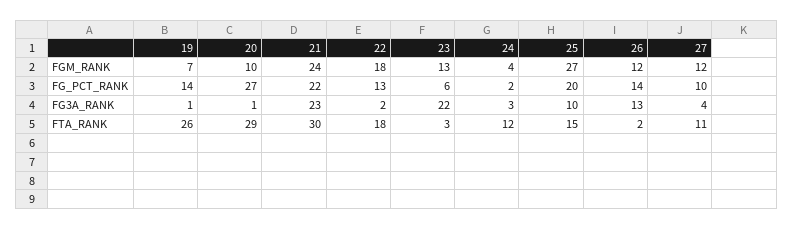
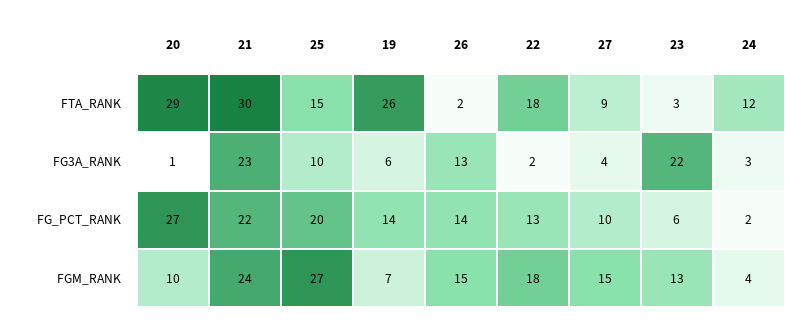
  {
    "19": {
      "FGM_RANK": 7,
      "FG_PCT_RANK": 14,
-     "FG3A_RANK": 1,
+     "FG3A_RANK": 6,
      "FTA_RANK": 26
    },
    "20": {
      "FGM_RANK": 10,
      "FG_PCT_RANK": 27,
      "FG3A_RANK": 1,
      "FTA_RANK": 29
    },
    "21": {
      "FGM_RANK": 24,
      "FG_PCT_RANK": 22,
      "FG3A_RANK": 23,
      "FTA_RANK": 30
    },
    "22": {
      "FGM_RANK": 18,
      "FG_PCT_RANK": 13,
      "FG3A_RANK": 2,
      "FTA_RANK": 18
    },
    "23": {
      "FGM_RANK": 13,
      "FG_PCT_RANK": 6,
      "FG3A_RANK": 22,
      "FTA_RANK": 3
    },
    "24": {
      "FGM_RANK": 4,
      "FG_PCT_RANK": 2,
      "FG3A_RANK": 3,
      "FTA_RANK": 12
    },
    "25": {
      "FGM_RANK": 27,
      "FG_PCT_RANK": 20,
      "FG3A_RANK": 10,
      "FTA_RANK": 15
    },
    "26": {
-     "FGM_RANK": 12,
+     "FGM_RANK": 15,
      "FG_PCT_RANK": 14,
      "FG3A_RANK": 13,
      "FTA_RANK": 2
    },
    "27": {
-     "FGM_RANK": 12,
+     "FGM_RANK": 15,
      "FG_PCT_RANK": 10,
      "FG3A_RANK": 4,
-     "FTA_RANK": 11
+     "FTA_RANK": 9
    }
  }

